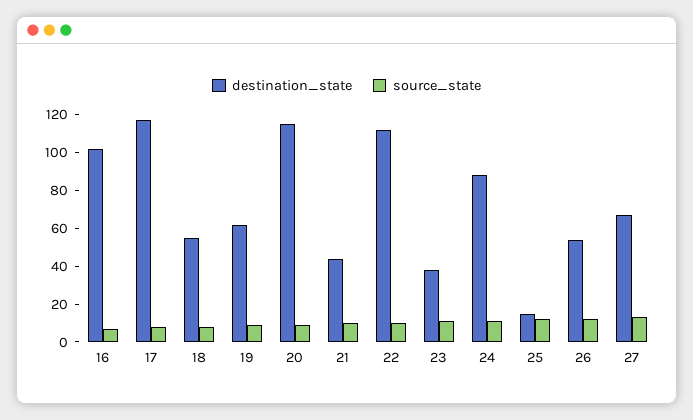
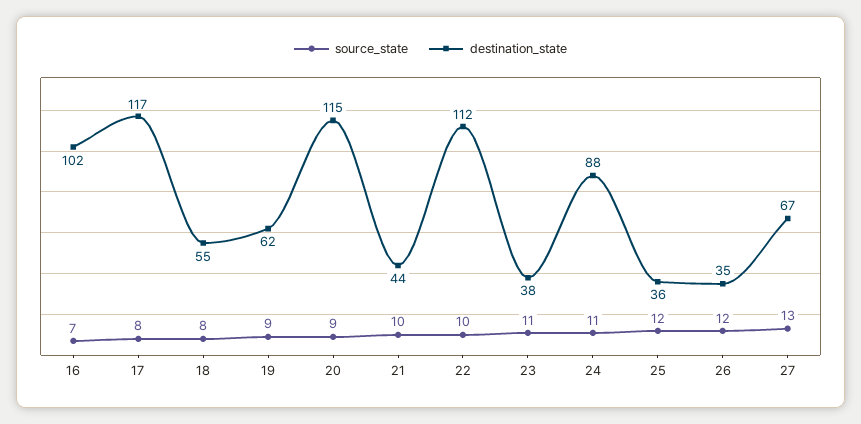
  {
    "destination_state": {
      "16": 102,
      "17": 117,
      "18": 55,
      "19": 62,
      "20": 115,
      "21": 44,
      "22": 112,
      "23": 38,
      "24": 88,
-     "25": 15,
+     "25": 36,
-     "26": 55,
+     "26": 35,
      "27": 67
    },
    "source_state": {
      "16": 7,
      "17": 8,
      "18": 8,
      "19": 9,
      "20": 9,
      "21": 10,
      "22": 10,
      "23": 11,
      "24": 11,
      "25": 12,
      "26": 12,
      "27": 13
    }
  }

